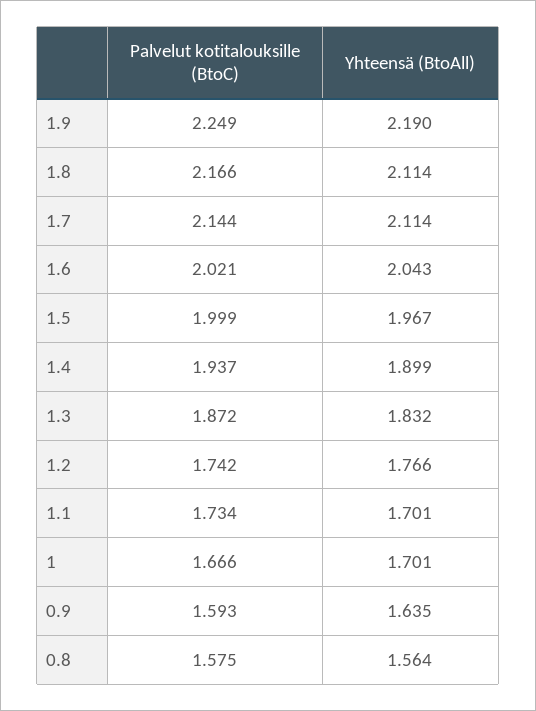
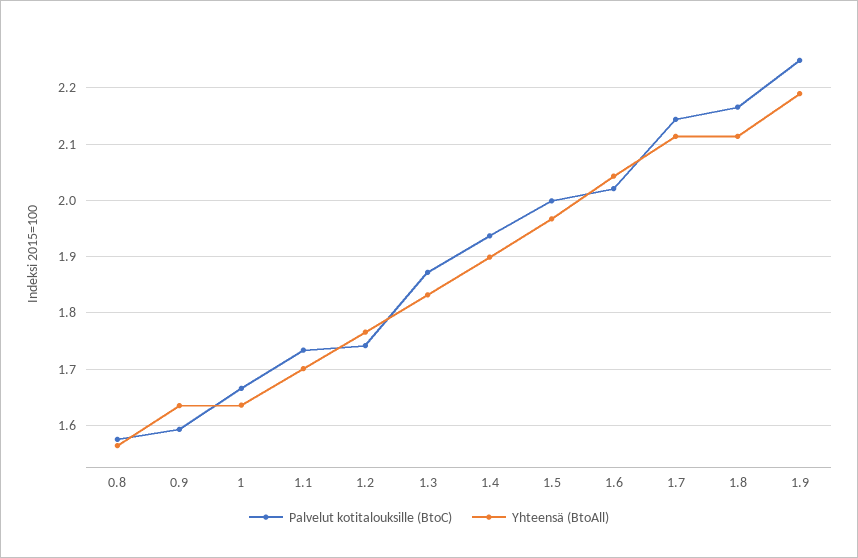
  {
    "Palvelut kotitalouksille (BtoC)": {
      "1.9": 2.249,
      "1.8": 2.166,
      "1.7": 2.144,
      "1.6": 2.021,
      "1.5": 1.999,
      "1.4": 1.937,
      "1.3": 1.872,
      "1.2": 1.742,
      "1.1": 1.734,
      "1": 1.666,
      "0.9": 1.593,
      "0.8": 1.575
    },
    "Yhteensä (BtoAll)": {
      "1.9": 2.19,
      "1.8": 2.114,
      "1.7": 2.114,
      "1.6": 2.043,
      "1.5": 1.967,
      "1.4": 1.899,
      "1.3": 1.832,
      "1.2": 1.766,
      "1.1": 1.701,
-     "1": 1.701,
+     "1": 1.64,
      "0.9": 1.635,
      "0.8": 1.564
    }
  }

